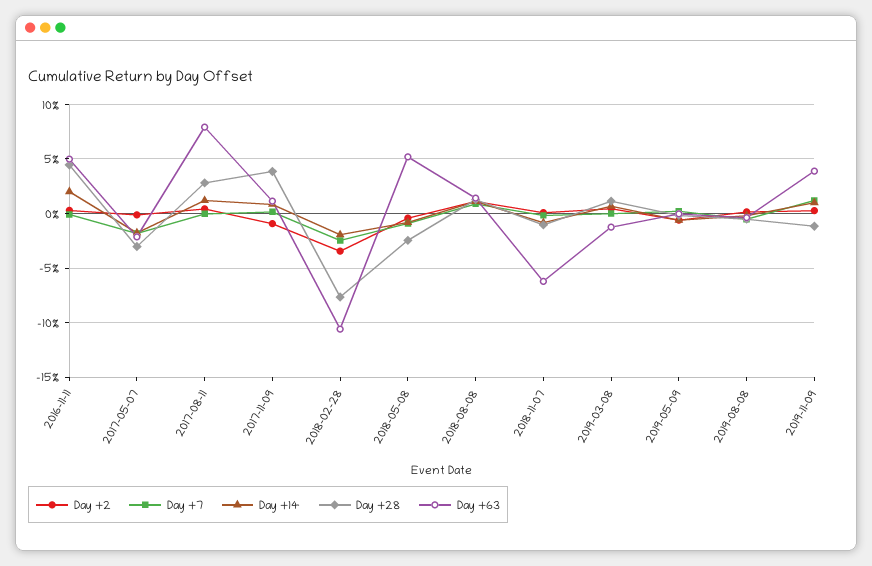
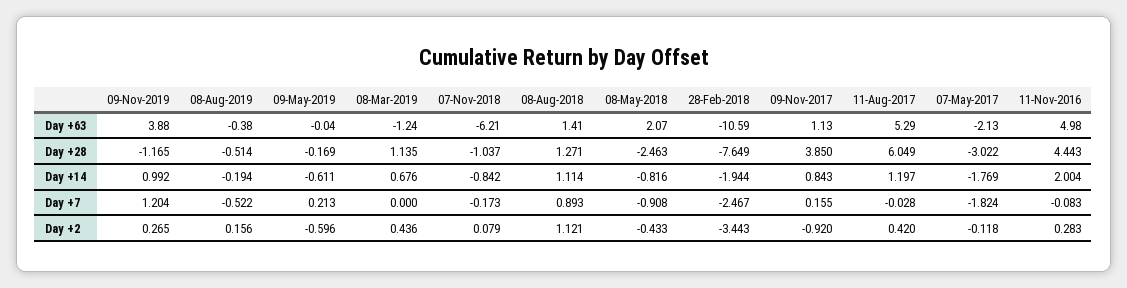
  {
    "Day +2": {
      "2016-11-11": 0.283,
      "2017-05-07": -0.118,
      "2017-08-11": 0.42,
      "2017-11-09": -0.92,
      "2018-02-28": -3.443,
      "2018-05-08": -0.433,
      "2018-08-08": 1.121,
      "2018-11-07": 0.079,
      "2019-03-08": 0.436,
      "2019-05-09": -0.596,
      "2019-08-08": 0.156,
      "2019-11-09": 0.265
    },
    "Day +7": {
      "2016-11-11": -0.083,
      "2017-05-07": -1.824,
      "2017-08-11": -0.028,
      "2017-11-09": 0.155,
      "2018-02-28": -2.467,
      "2018-05-08": -0.908,
      "2018-08-08": 0.893,
      "2018-11-07": -0.173,
      "2019-03-08": 0,
      "2019-05-09": 0.213,
      "2019-08-08": -0.522,
      "2019-11-09": 1.204
    },
    "Day +14": {
      "2016-11-11": 2.004,
      "2017-05-07": -1.769,
      "2017-08-11": 1.197,
      "2017-11-09": 0.843,
      "2018-02-28": -1.944,
      "2018-05-08": -0.816,
      "2018-08-08": 1.114,
      "2018-11-07": -0.842,
      "2019-03-08": 0.676,
      "2019-05-09": -0.611,
      "2019-08-08": -0.194,
      "2019-11-09": 0.992
    },
    "Day +28": {
      "2016-11-11": 4.443,
      "2017-05-07": -3.022,
-     "2017-08-11": 3,
+     "2017-08-11": 6.049,
      "2017-11-09": 3.85,
      "2018-02-28": -7.649,
      "2018-05-08": -2.463,
      "2018-08-08": 1.271,
      "2018-11-07": -1.037,
      "2019-03-08": 1.135,
      "2019-05-09": -0.169,
      "2019-08-08": -0.514,
      "2019-11-09": -1.165
    },
    "Day +63": {
      "2016-11-11": 4.98,
      "2017-05-07": -2.13,
-     "2017-08-11": 8,
+     "2017-08-11": 5.29,
      "2017-11-09": 1.13,
      "2018-02-28": -10.59,
-     "2018-05-08": 5,
+     "2018-05-08": 2.07,
      "2018-08-08": 1.41,
      "2018-11-07": -6.21,
      "2019-03-08": -1.24,
      "2019-05-09": -0.04,
      "2019-08-08": -0.38,
      "2019-11-09": 3.88
    }
  }

